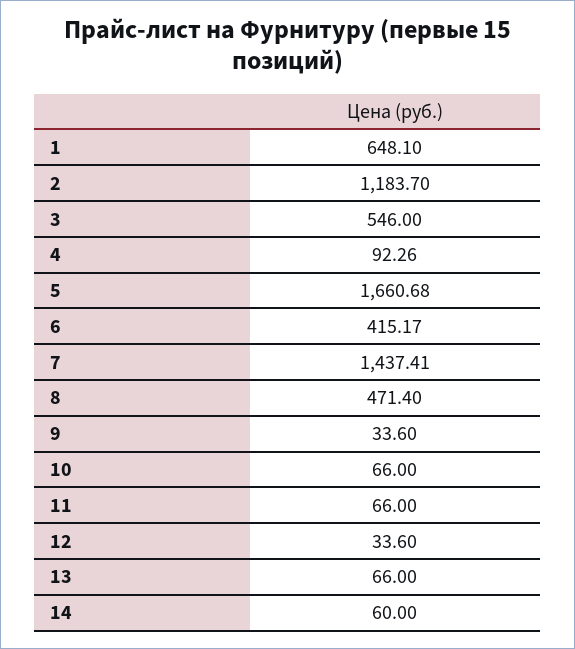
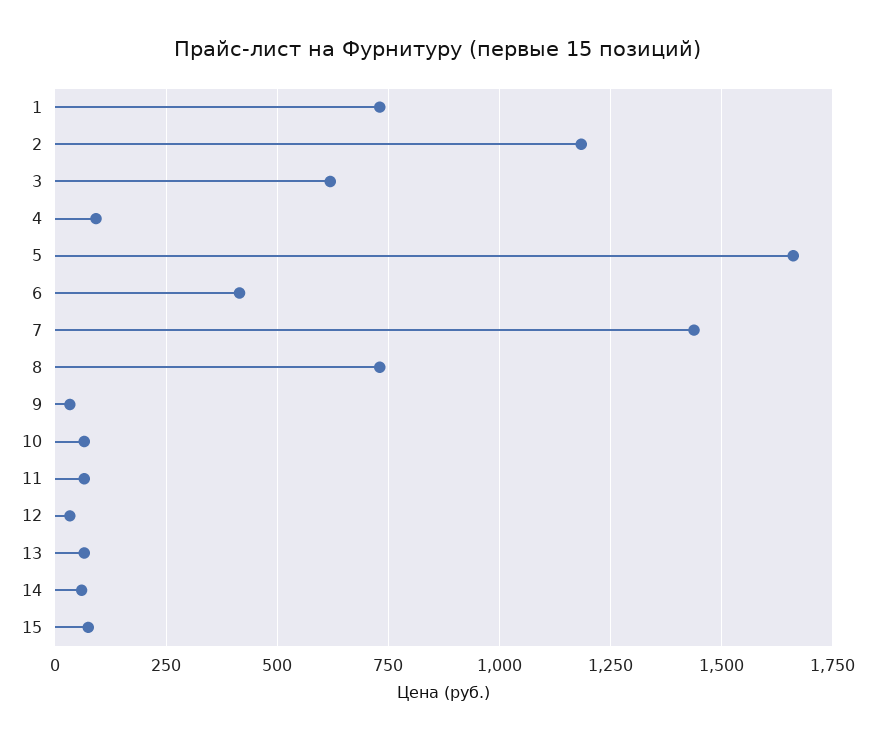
  {
-   "1": 648.1,
+   "1": 725,
    "2": 1183.7,
-   "3": 546,
+   "3": 625,
    "4": 92.26,
    "5": 1660.68,
    "6": 415.17,
    "7": 1437.41,
-   "8": 471.4,
+   "8": 725,
    "9": 33.6,
    "10": 66,
    "11": 66,
    "12": 33.6,
    "13": 66,
-   "14": 60
+   "14": 60,
+   "15": 75
  }

